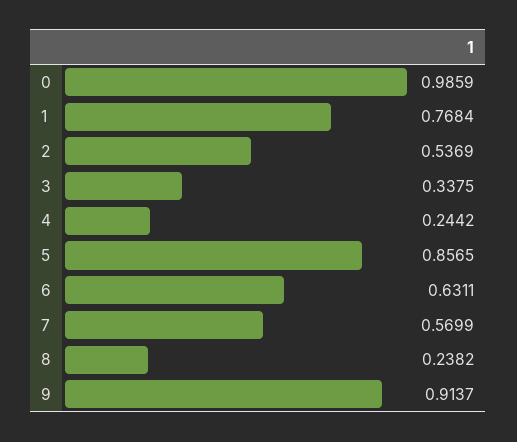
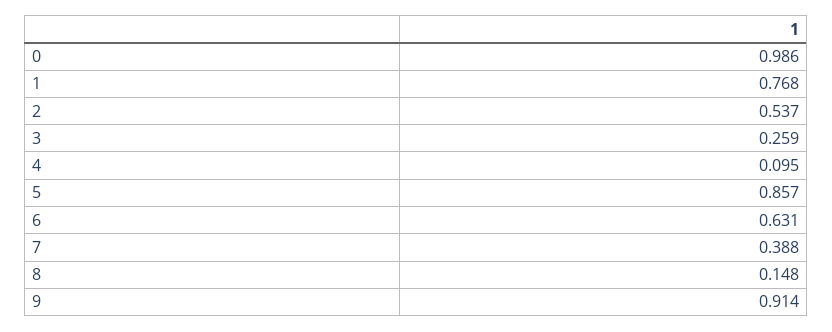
  {
    "0": 0.9859,
    "1": 0.7684,
    "2": 0.5369,
-   "3": 0.3375,
+   "3": 0.259,
-   "4": 0.2442,
+   "4": 0.095,
    "5": 0.8565,
    "6": 0.6311,
-   "7": 0.5699,
+   "7": 0.388,
-   "8": 0.2382,
+   "8": 0.148,
    "9": 0.9137
  }

